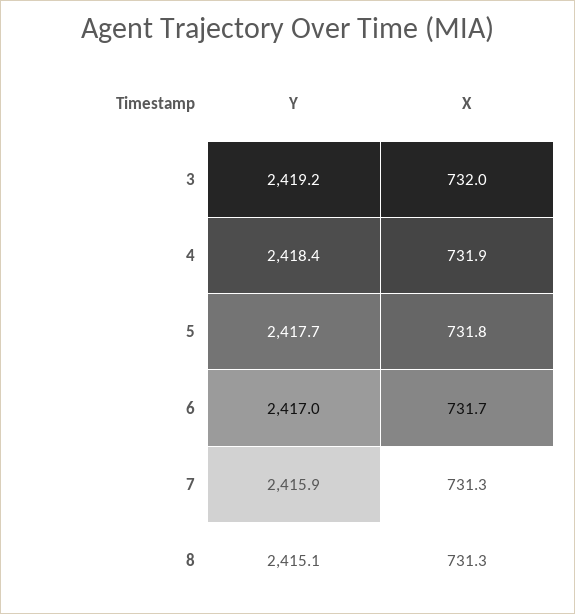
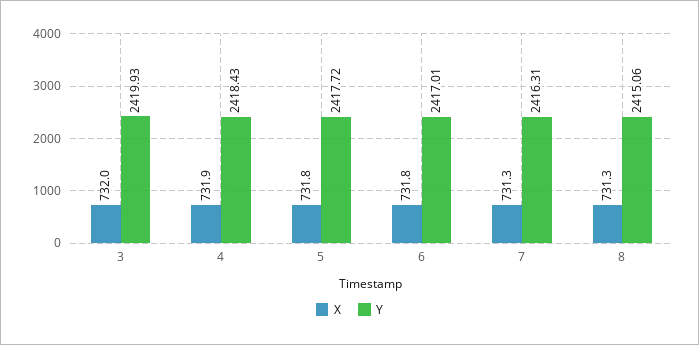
  {
    "Y": {
-     "3": 2419.2,
+     "3": 2419.93,
      "4": 2418.43,
      "5": 2417.72,
      "6": 2417.01,
-     "7": 2415.9,
+     "7": 2416.31,
      "8": 2415.06
    },
    "X": {
      "3": 732,
      "4": 731.9,
      "5": 731.8,
-     "6": 731.7,
+     "6": 731.8,
      "7": 731.3,
      "8": 731.3
    }
  }

